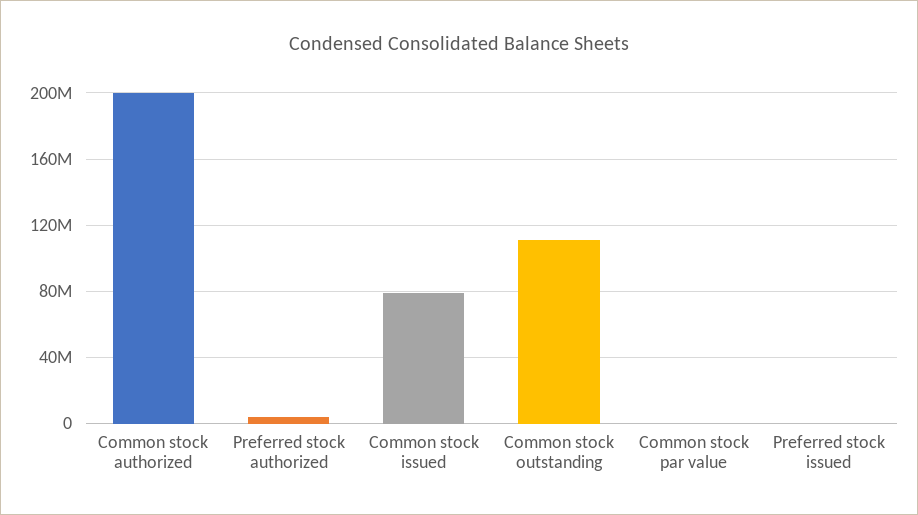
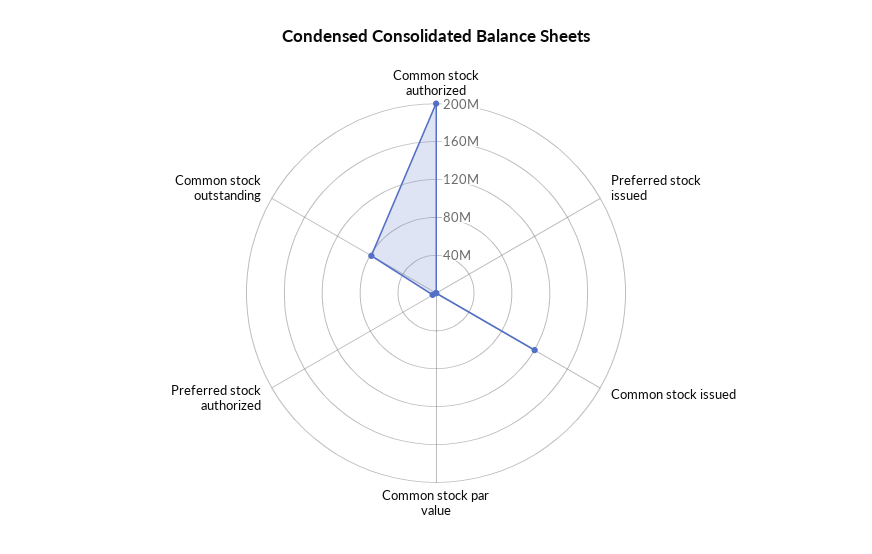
  {
    "Common stock authorized": 200000000,
    "Preferred stock authorized": 5000000,
-   "Common stock issued": 80000000,
+   "Common stock issued": 120000000,
-   "Common stock outstanding": 110000000,
+   "Common stock outstanding": 80000000,
    "Common stock par value": 0,
    "Preferred stock issued": 0
  }

